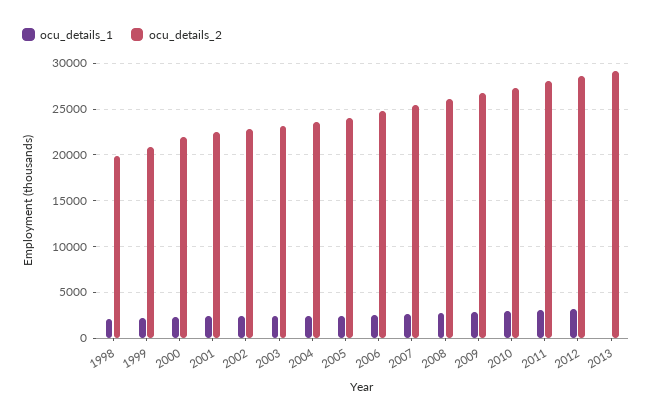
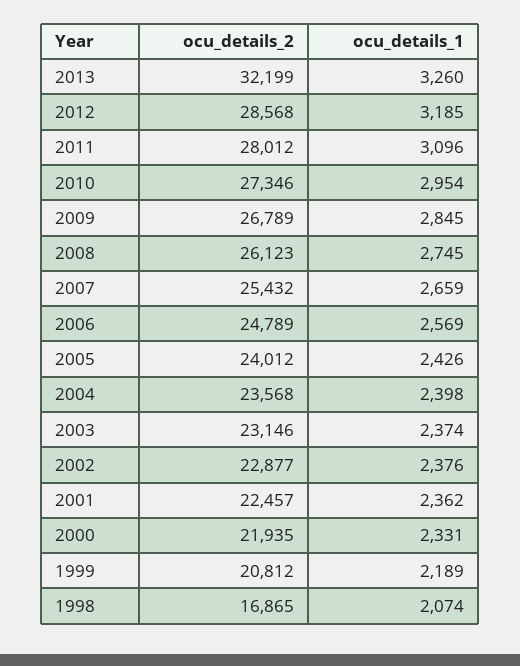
  {
    "ocu_details_1": {
      "1998": 2074,
      "1999": 2189,
      "2000": 2331,
      "2001": 2362,
      "2002": 2376,
      "2003": 2374,
      "2004": 2398,
      "2005": 2426,
      "2006": 2569,
      "2007": 2659,
      "2008": 2745,
      "2009": 2845,
      "2010": 2954,
      "2011": 3096,
      "2012": 3185,
-     "2013": 0
+     "2013": 3260
    },
    "ocu_details_2": {
-     "1998": 20000,
+     "1998": 16865,
      "1999": 20812,
      "2000": 21935,
      "2001": 22457,
      "2002": 22877,
      "2003": 23146,
      "2004": 23568,
      "2005": 24012,
      "2006": 24789,
      "2007": 25432,
      "2008": 26123,
      "2009": 26789,
      "2010": 27346,
      "2011": 28012,
      "2012": 28568,
-     "2013": 29000
+     "2013": 32199
    }
  }

